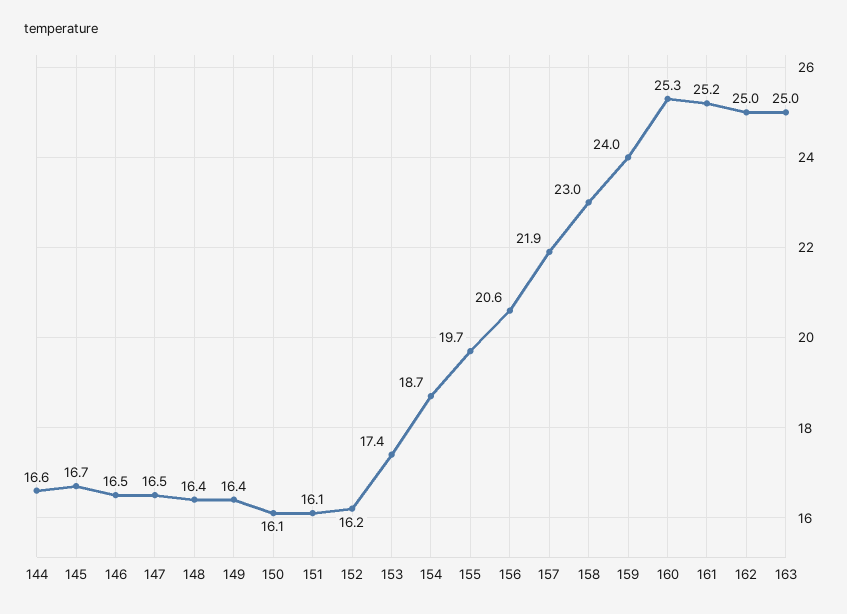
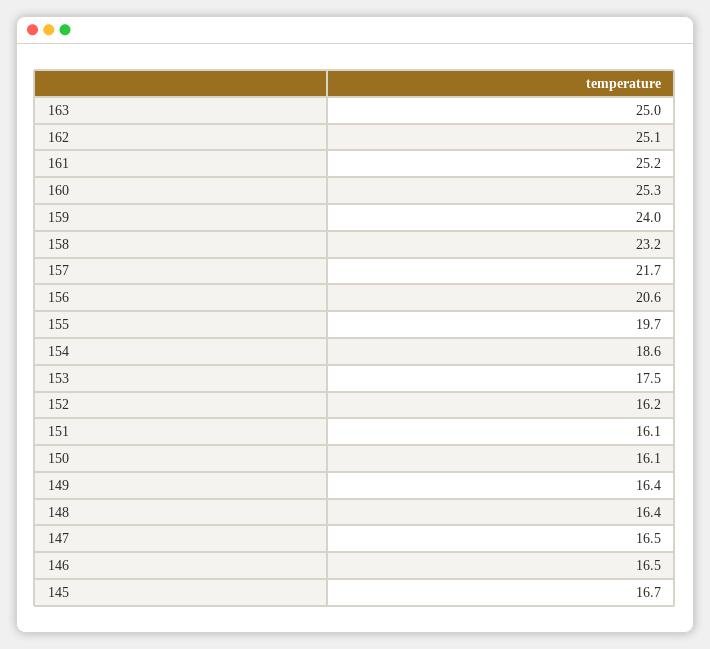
  {
-   "144": 16.6,
    "145": 16.7,
    "146": 16.5,
    "147": 16.5,
    "148": 16.4,
    "149": 16.4,
    "150": 16.1,
    "151": 16.1,
    "152": 16.2,
-   "153": 17.4,
+   "153": 17.5,
-   "154": 18.7,
+   "154": 18.6,
    "155": 19.7,
    "156": 20.6,
-   "157": 21.9,
+   "157": 21.7,
-   "158": 23,
+   "158": 23.2,
    "159": 24,
    "160": 25.3,
    "161": 25.2,
-   "162": 25,
+   "162": 25.1,
    "163": 25
  }

